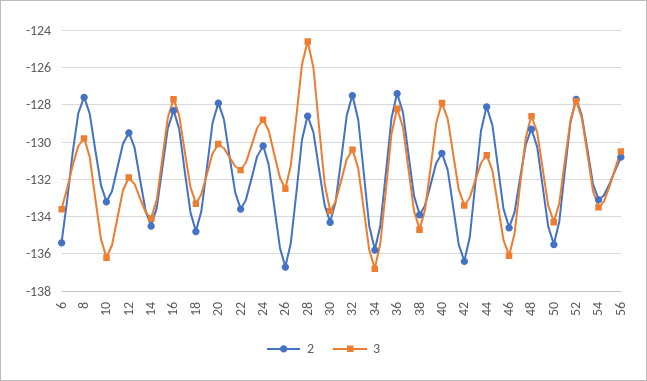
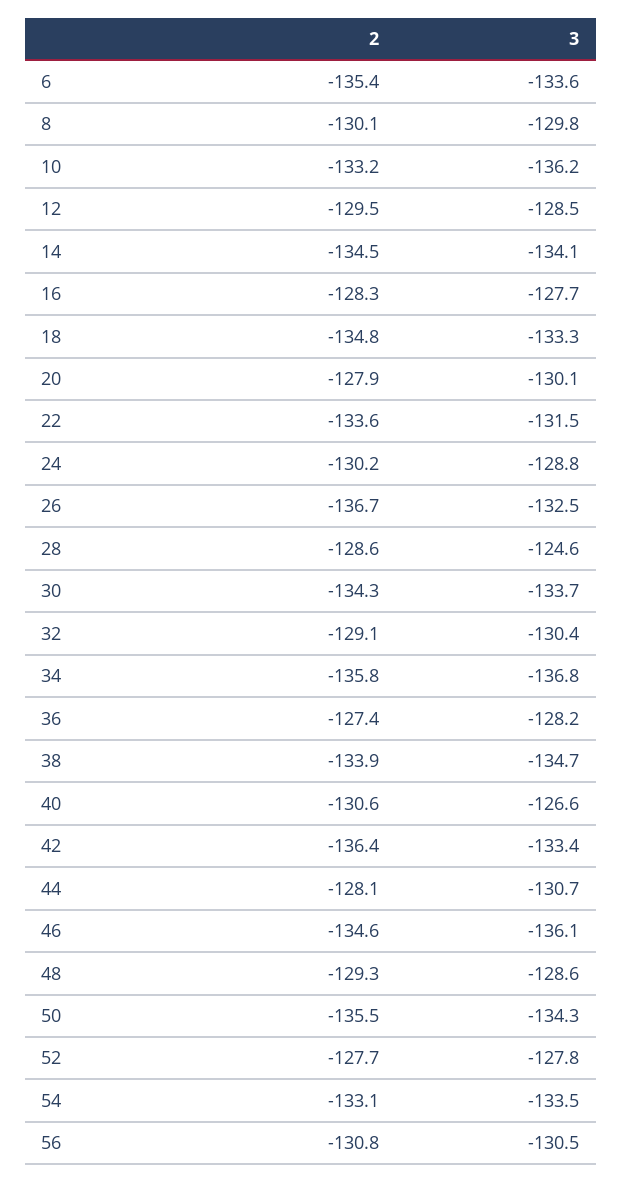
  {
    "2": {
      "6": -135.4,
-     "8": -127.5,
+     "8": -130.1,
      "10": -133.2,
      "12": -129.5,
      "14": -134.5,
      "16": -128.3,
      "18": -134.8,
      "20": -127.9,
      "22": -133.6,
      "24": -130.2,
      "26": -136.7,
      "28": -128.6,
      "30": -134.3,
-     "32": -127.5,
+     "32": -129.1,
      "34": -135.8,
      "36": -127.4,
      "38": -133.9,
      "40": -130.6,
      "42": -136.4,
      "44": -128.1,
      "46": -134.6,
      "48": -129.3,
      "50": -135.5,
      "52": -127.7,
      "54": -133.1,
      "56": -130.8
    },
    "3": {
      "6": -133.6,
      "8": -129.8,
      "10": -136.2,
-     "12": -132,
+     "12": -128.5,
      "14": -134.1,
      "16": -127.7,
      "18": -133.3,
      "20": -130.1,
      "22": -131.5,
      "24": -128.8,
      "26": -132.5,
      "28": -124.6,
      "30": -133.7,
      "32": -130.4,
      "34": -136.8,
      "36": -128.2,
      "38": -134.7,
-     "40": -128,
+     "40": -126.6,
      "42": -133.4,
      "44": -130.7,
      "46": -136.1,
      "48": -128.6,
      "50": -134.3,
      "52": -127.8,
      "54": -133.5,
      "56": -130.5
    }
  }

